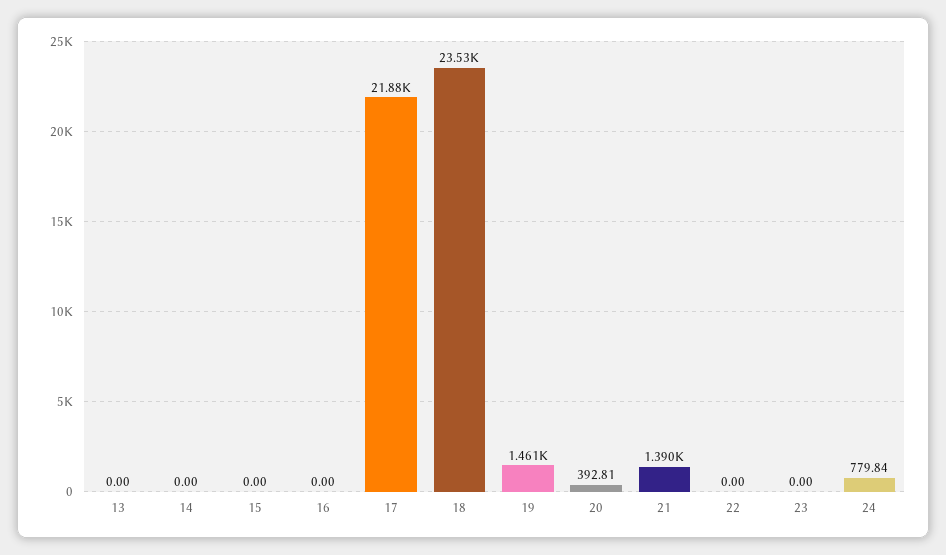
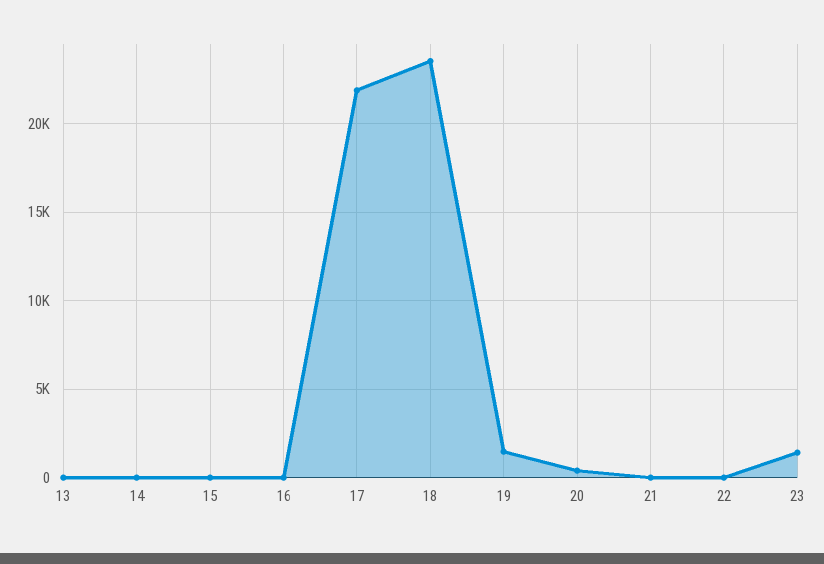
  {
    "13": 0,
    "14": 0,
    "15": 0,
    "16": 0,
    "17": 21880,
    "18": 23530,
    "19": 1461,
    "20": 392.81,
-   "21": 1390,
+   "21": 0,
    "22": 0,
-   "23": 0,
+   "23": 1500
-   "24": 779.84
  }

